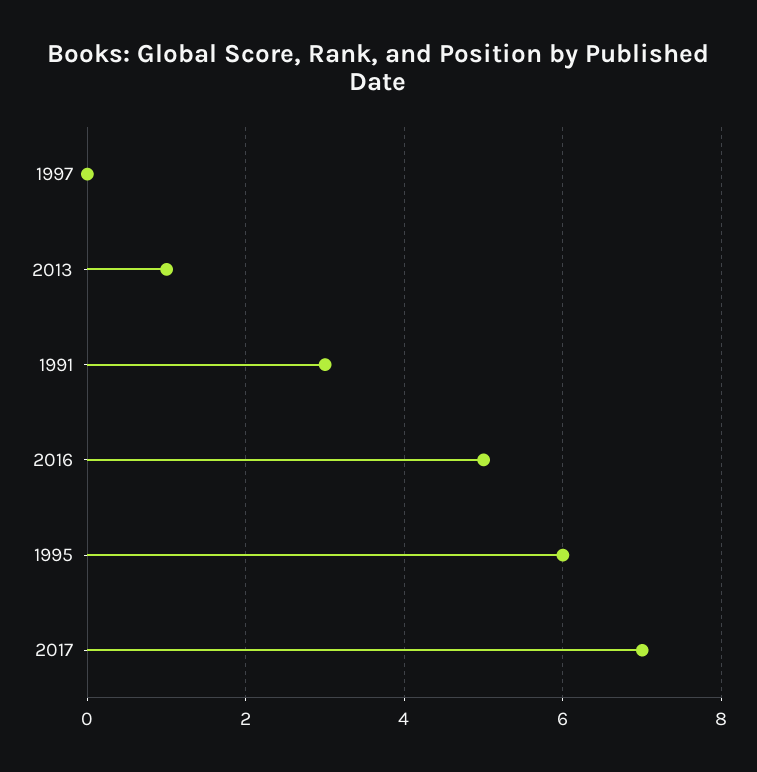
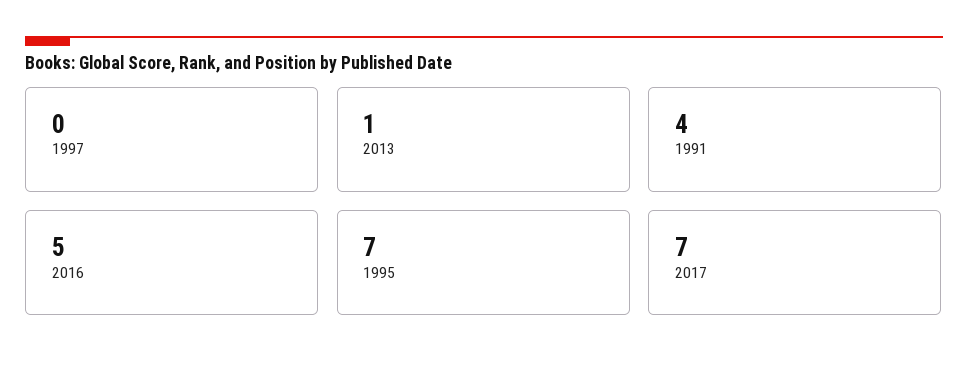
  {
    "1997": 0,
    "2013": 1,
-   "1991": 3,
+   "1991": 4,
    "2016": 5,
-   "1995": 6,
+   "1995": 7,
    "2017": 7
  }

